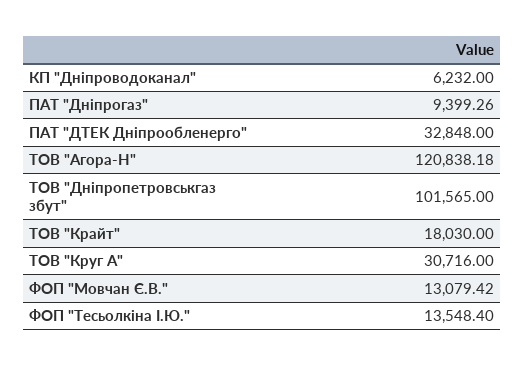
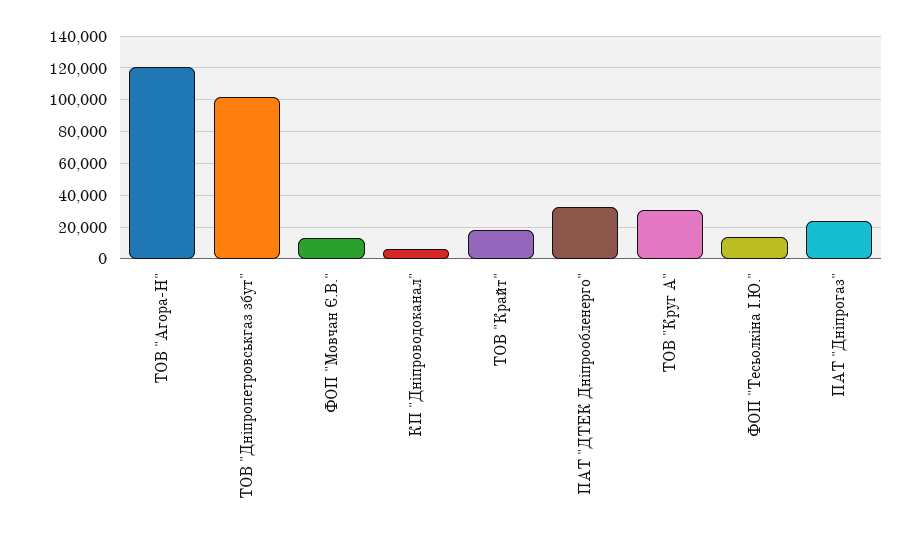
  {
    "КП \"Дніпроводоканал\"": 6232,
-   "ПАТ \"Дніпрогаз\"": 9399.26,
+   "ПАТ \"Дніпрогаз\"": 25000,
    "ПАТ \"ДТЕК Дніпрообленерго\"": 32848,
    "ТОВ \"Агора-Н\"": 120838.18,
    "ТОВ \"Дніпропетровськгаз збут\"": 101565,
    "ТОВ \"Крайт\"": 18030,
    "ТОВ \"Круг А\"": 30716,
    "ФОП \"Мовчан Є.В.\"": 13079.42,
    "ФОП \"Тесьолкіна І.Ю.\"": 13548.4
  }

